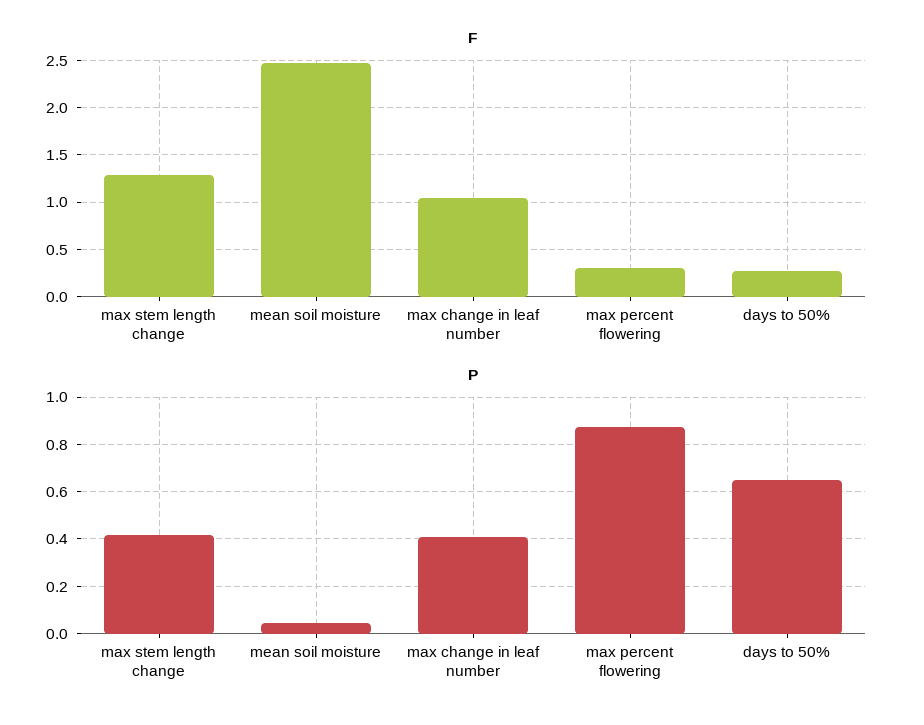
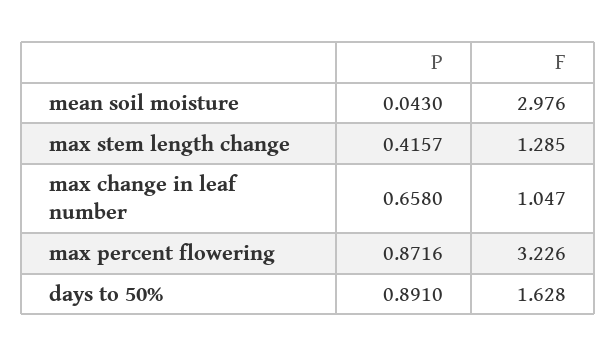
  {
    "F": {
      "max stem length change": 1.285,
-     "mean soil moisture": 2.5,
+     "mean soil moisture": 2.976,
      "max change in leaf number": 1.047,
-     "max percent flowering": 0.3,
+     "max percent flowering": 3.226,
-     "days to 50%": 0.3
+     "days to 50%": 1.628
    },
    "P": {
      "max stem length change": 0.4157,
      "mean soil moisture": 0.043,
-     "max change in leaf number": 0.4,
+     "max change in leaf number": 0.658,
      "max percent flowering": 0.8716,
-     "days to 50%": 0.65
+     "days to 50%": 0.891
    }
  }

